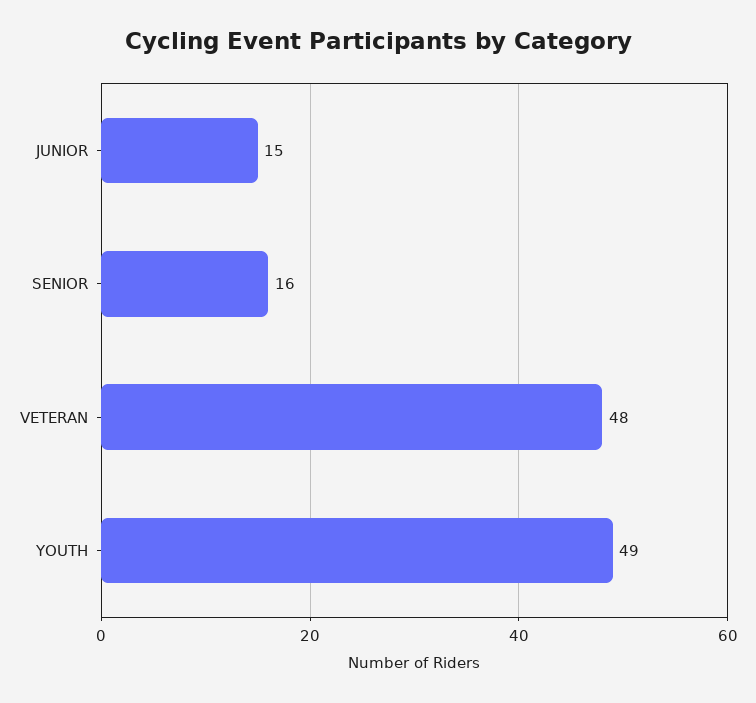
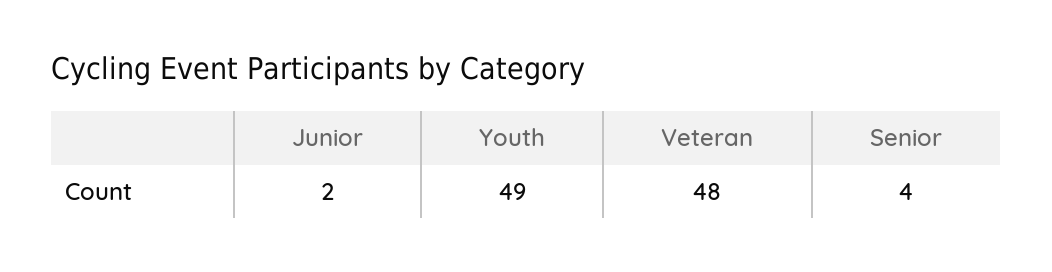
  {
-   "JUNIOR": 15,
+   "JUNIOR": 2,
-   "SENIOR": 16,
+   "SENIOR": 4,
    "VETERAN": 48,
    "YOUTH": 49
  }

